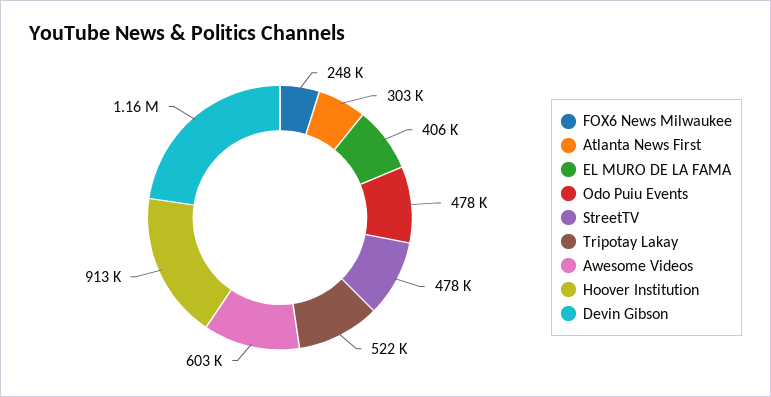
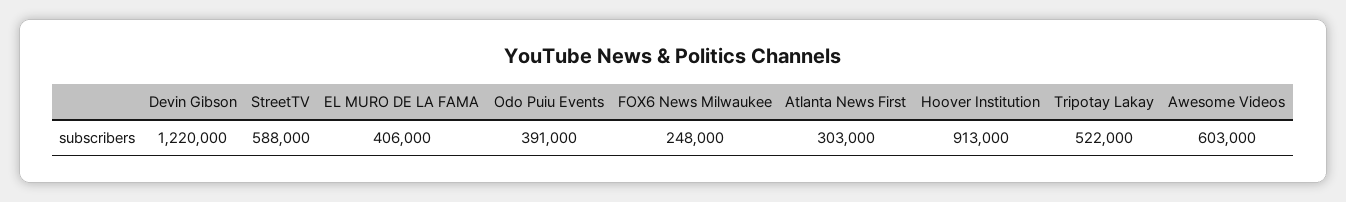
  {
    "FOX6 News Milwaukee": 248000,
    "Atlanta News First": 303000,
    "EL MURO DE LA FAMA": 406000,
-   "Odo Puiu Events": 478000,
+   "Odo Puiu Events": 391000,
-   "StreetTV": 478000,
+   "StreetTV": 588000,
    "Tripotay Lakay": 522000,
    "Awesome Videos": 603000,
    "Hoover Institution": 913000,
-   "Devin Gibson": 1160000
+   "Devin Gibson": 1220000
  }

